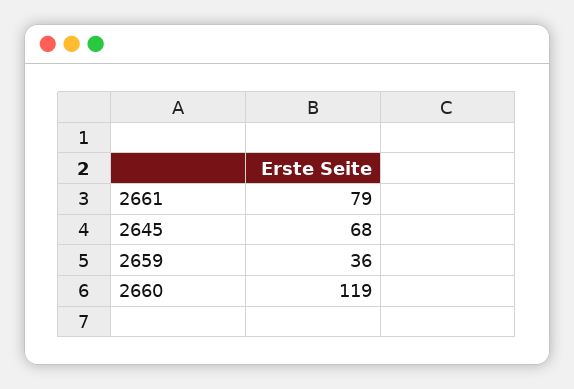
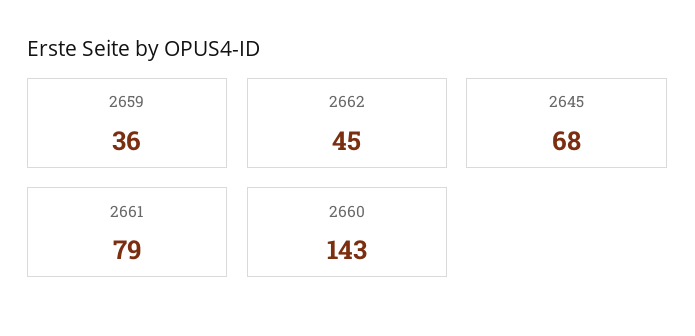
  {
    "2661": 79,
    "2645": 68,
    "2659": 36,
-   "2660": 119
+   "2660": 143,
+   "2662": 45
  }

